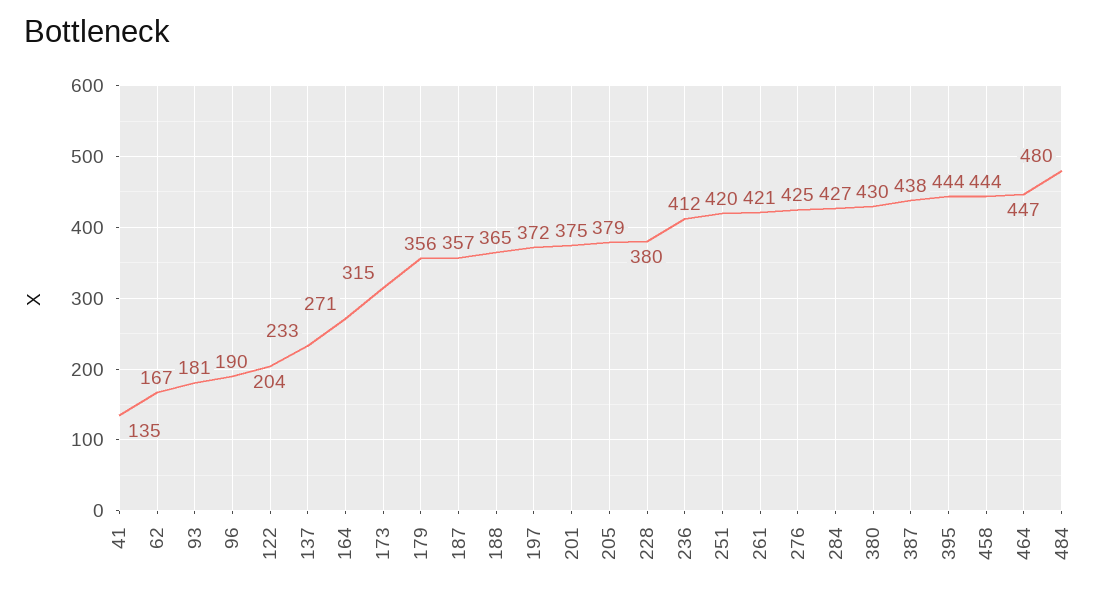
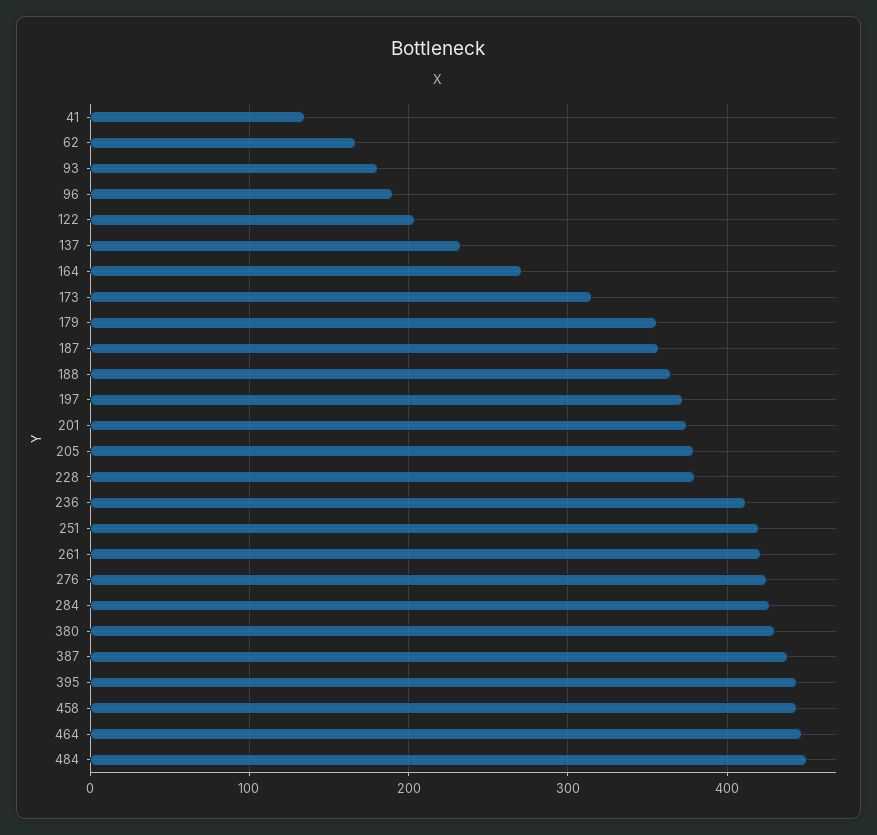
  {
    "41": 135,
    "62": 167,
    "93": 181,
    "96": 190,
    "122": 204,
    "137": 233,
    "164": 271,
    "173": 315,
    "179": 356,
    "187": 357,
    "188": 365,
    "197": 372,
    "201": 375,
    "205": 379,
    "228": 380,
    "236": 412,
    "251": 420,
    "261": 421,
    "276": 425,
    "284": 427,
    "380": 430,
    "387": 438,
    "395": 444,
    "458": 444,
    "464": 447,
-   "484": 480
+   "484": 450
  }

